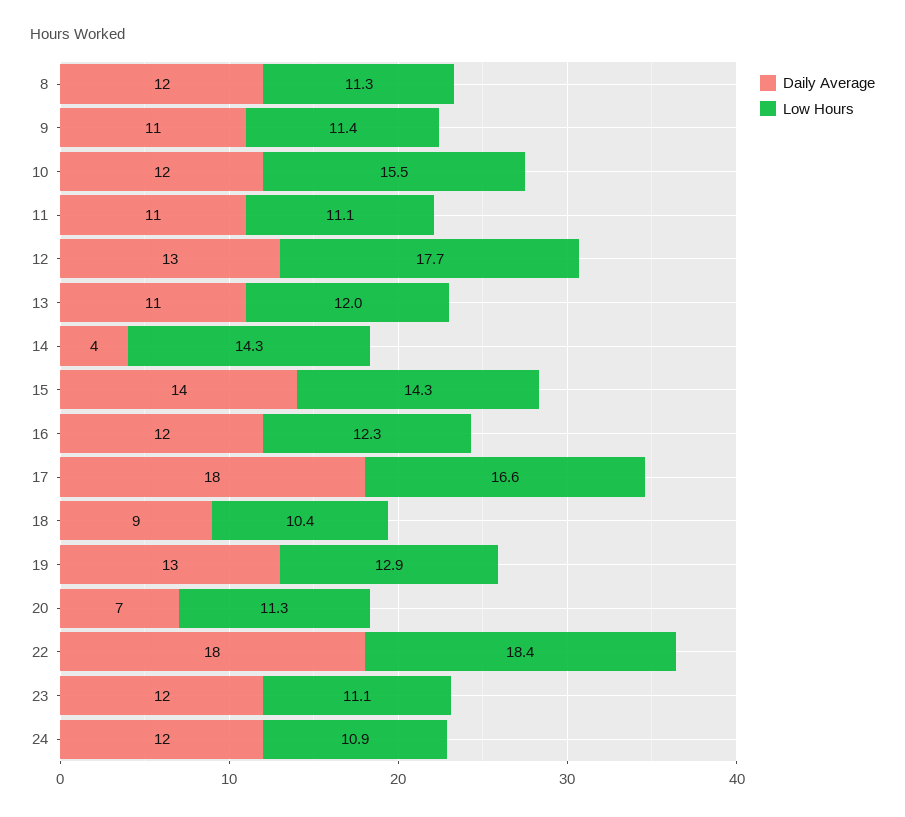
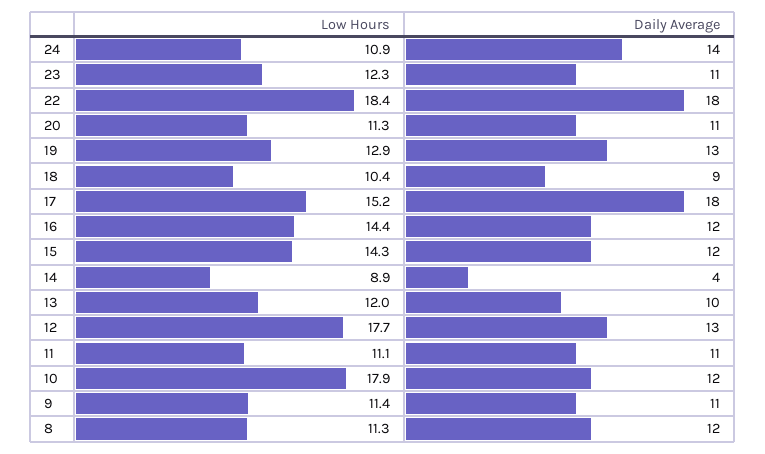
  {
    "Daily Average": {
      "8": 12,
      "9": 11,
      "10": 12,
      "11": 11,
      "12": 13,
-     "13": 11,
+     "13": 10,
      "14": 4,
-     "15": 14,
+     "15": 12,
      "16": 12,
      "17": 18,
      "18": 9,
      "19": 13,
-     "20": 7,
+     "20": 11,
      "22": 18,
-     "23": 12,
+     "23": 11,
-     "24": 12
+     "24": 14
    },
    "Low Hours": {
      "8": 11.3,
      "9": 11.4,
-     "10": 15.5,
+     "10": 17.9,
      "11": 11.1,
      "12": 17.7,
      "13": 12,
-     "14": 14.3,
+     "14": 8.9,
      "15": 14.3,
-     "16": 12.3,
+     "16": 14.4,
-     "17": 16.6,
+     "17": 15.2,
      "18": 10.4,
      "19": 12.9,
      "20": 11.3,
      "22": 18.4,
-     "23": 11.1,
+     "23": 12.3,
      "24": 10.9
    }
  }

